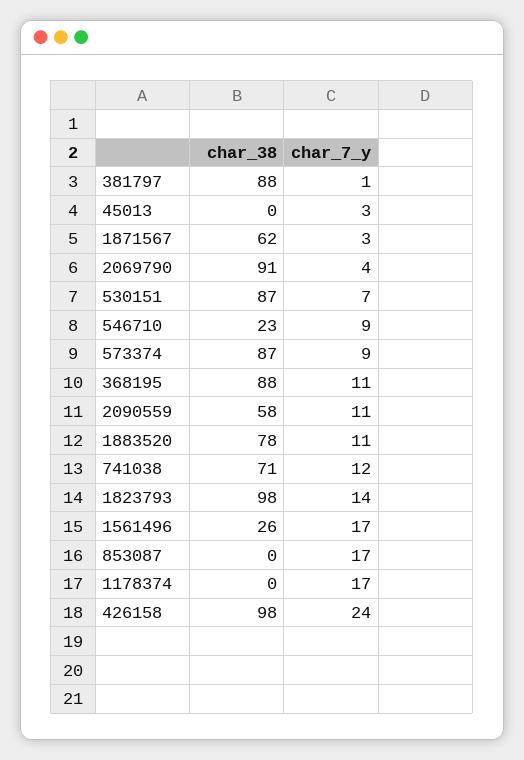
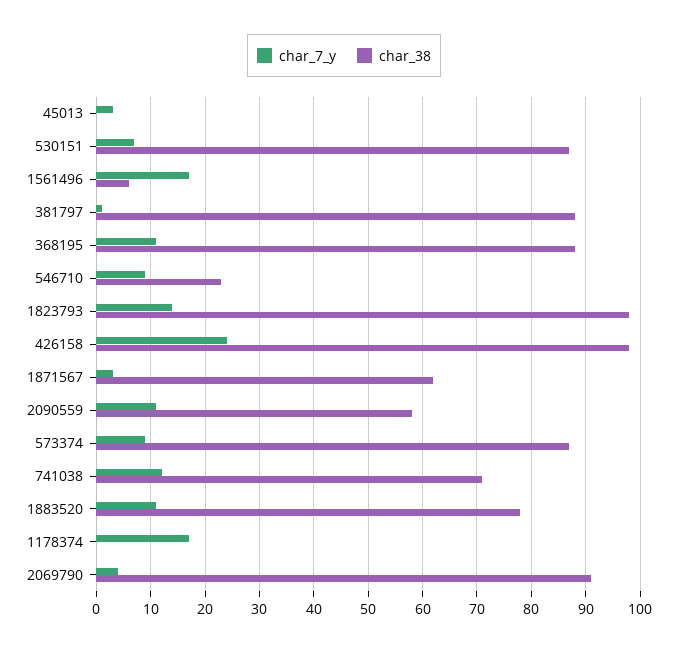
  {
    "char_38": {
      "381797": 88,
      "45013": 0,
      "1871567": 62,
      "2069790": 91,
      "530151": 87,
      "546710": 23,
      "573374": 87,
      "368195": 88,
      "2090559": 58,
      "1883520": 78,
      "741038": 71,
      "1823793": 98,
-     "1561496": 26,
+     "1561496": 5,
-     "853087": 0,
      "1178374": 0,
      "426158": 98
    },
    "char_7_y": {
      "381797": 1,
      "45013": 3,
      "1871567": 3,
      "2069790": 4,
      "530151": 7,
      "546710": 9,
      "573374": 9,
      "368195": 11,
      "2090559": 11,
      "1883520": 11,
      "741038": 12,
      "1823793": 14,
      "1561496": 17,
-     "853087": 17,
      "1178374": 17,
      "426158": 24
    }
  }

